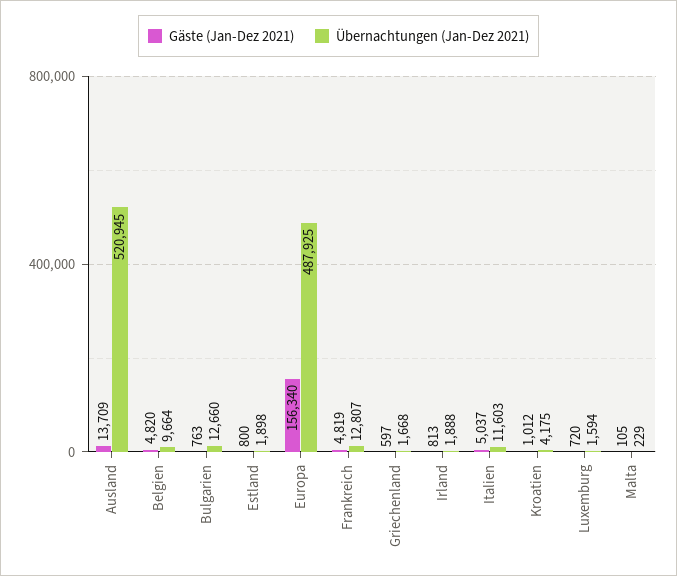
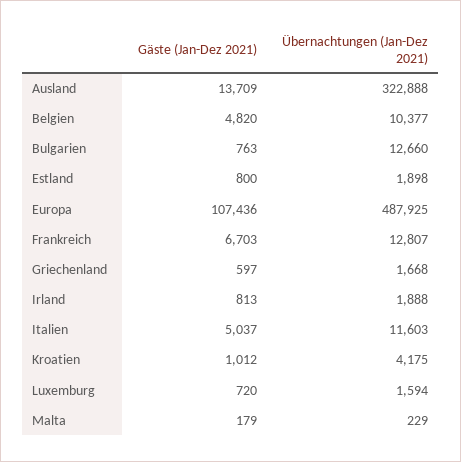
  {
    "Gäste (Jan-Dez 2021)": {
      "Ausland": 13709,
      "Belgien": 4820,
      "Bulgarien": 763,
      "Estland": 800,
-     "Europa": 156340,
+     "Europa": 107436,
-     "Frankreich": 4819,
+     "Frankreich": 6703,
      "Griechenland": 597,
      "Irland": 813,
      "Italien": 5037,
      "Kroatien": 1012,
      "Luxemburg": 720,
-     "Malta": 105
+     "Malta": 179
    },
    "Übernachtungen (Jan-Dez 2021)": {
-     "Ausland": 520945,
+     "Ausland": 322888,
-     "Belgien": 9664,
+     "Belgien": 10377,
      "Bulgarien": 12660,
      "Estland": 1898,
      "Europa": 487925,
      "Frankreich": 12807,
      "Griechenland": 1668,
      "Irland": 1888,
      "Italien": 11603,
      "Kroatien": 4175,
      "Luxemburg": 1594,
      "Malta": 229
    }
  }

